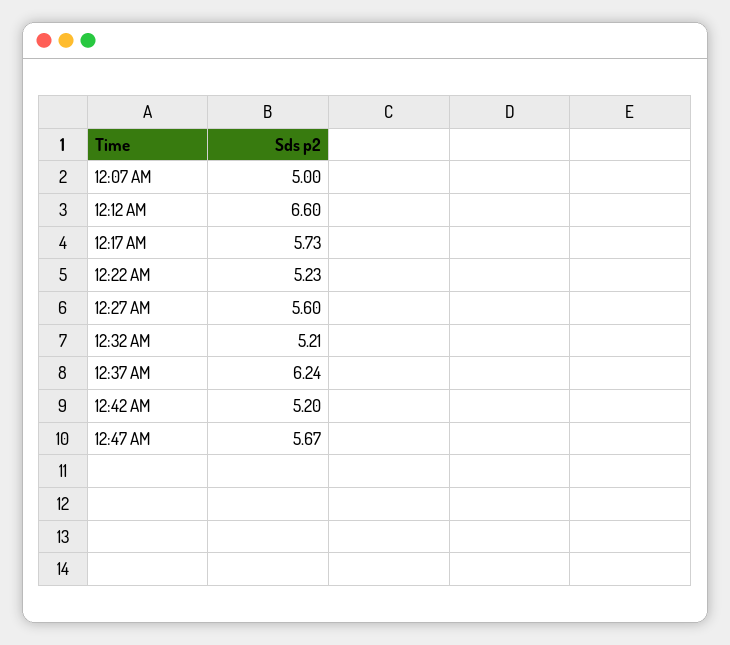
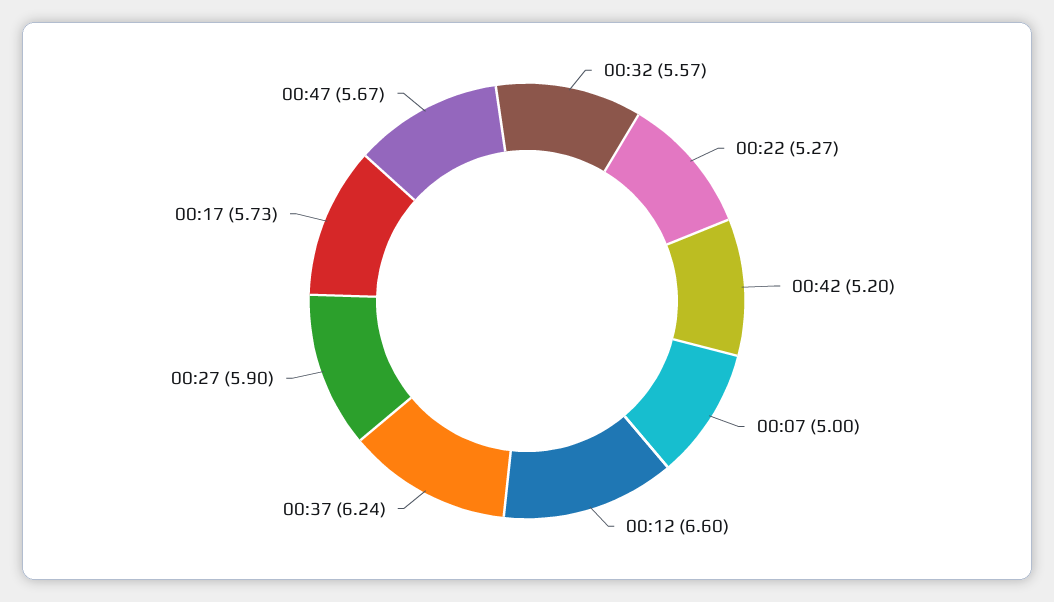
  {
    "12:07 AM": 5,
    "12:12 AM": 6.6,
    "12:17 AM": 5.73,
-   "12:22 AM": 5.23,
+   "12:22 AM": 5.27,
-   "12:27 AM": 5.6,
+   "12:27 AM": 5.9,
-   "12:32 AM": 5.21,
+   "12:32 AM": 5.57,
    "12:37 AM": 6.24,
    "12:42 AM": 5.2,
    "12:47 AM": 5.67
  }

